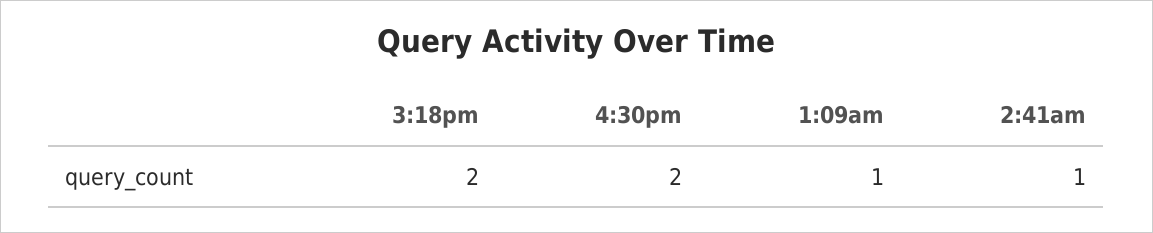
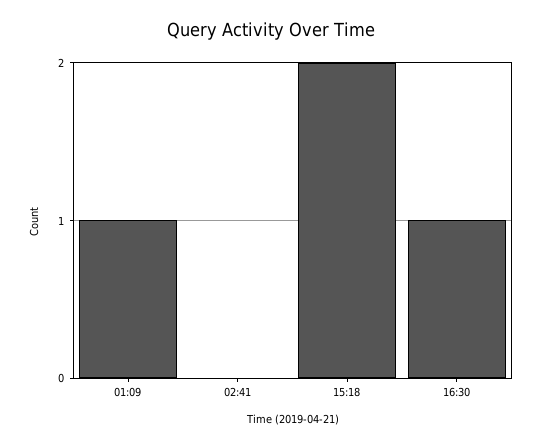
  {
    "3:18pm": 2,
-   "4:30pm": 2,
+   "4:30pm": 1,
    "1:09am": 1,
-   "2:41am": 1
+   "2:41am": 0
  }

